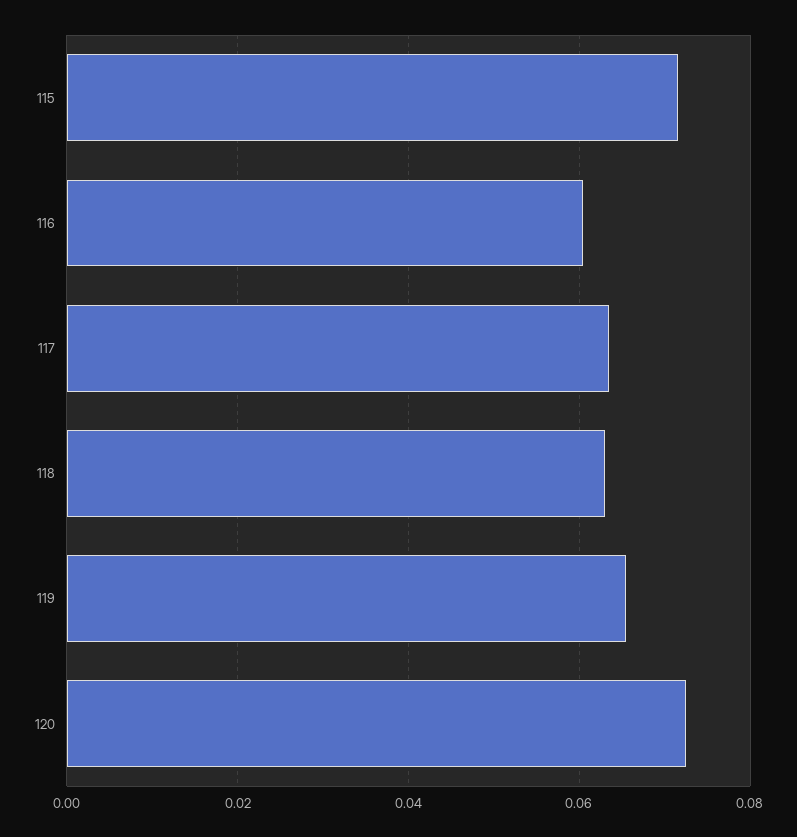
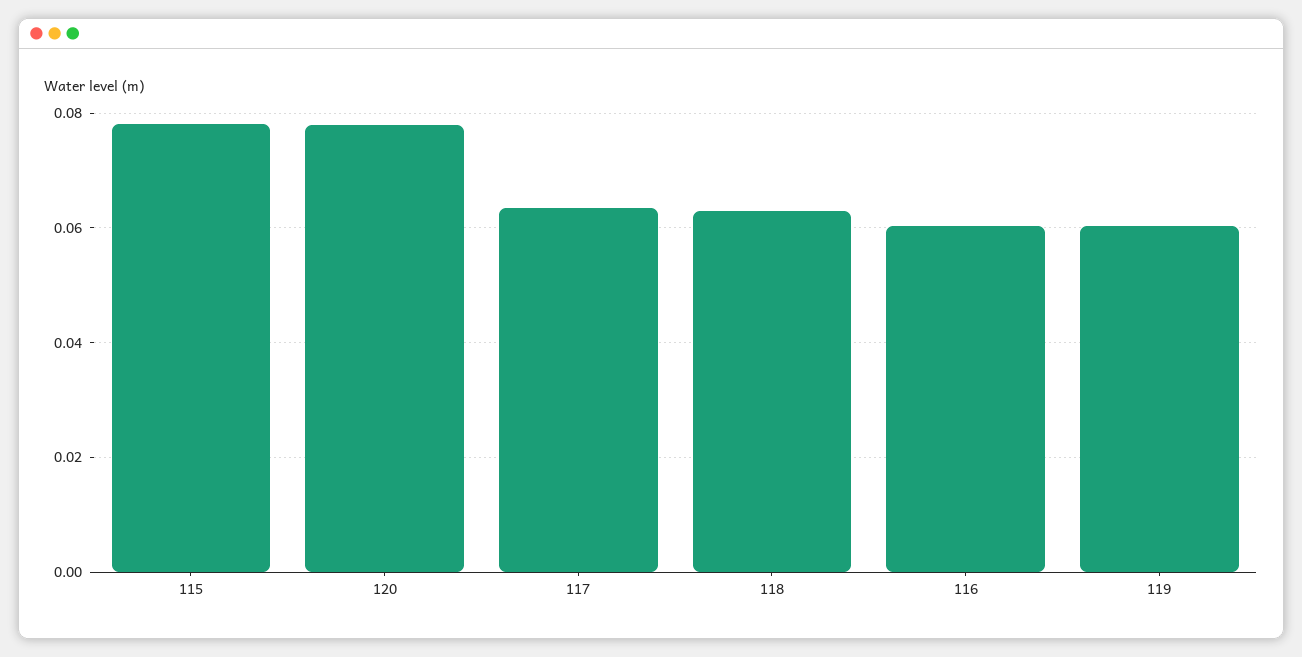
  {
-   "115": 0.072,
+   "115": 0.078,
    "116": 0.06,
    "117": 0.064,
    "118": 0.064,
-   "119": 0.066,
+   "119": 0.06,
-   "120": 0.072
+   "120": 0.078
  }

